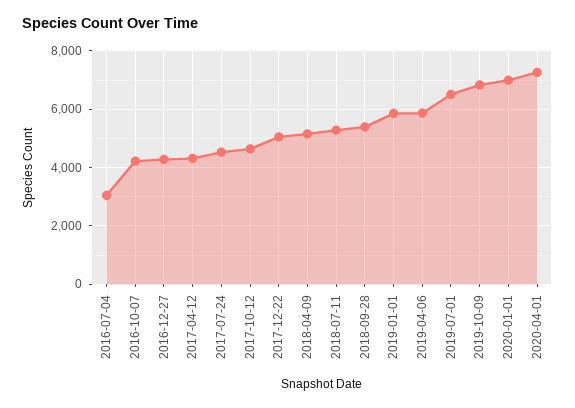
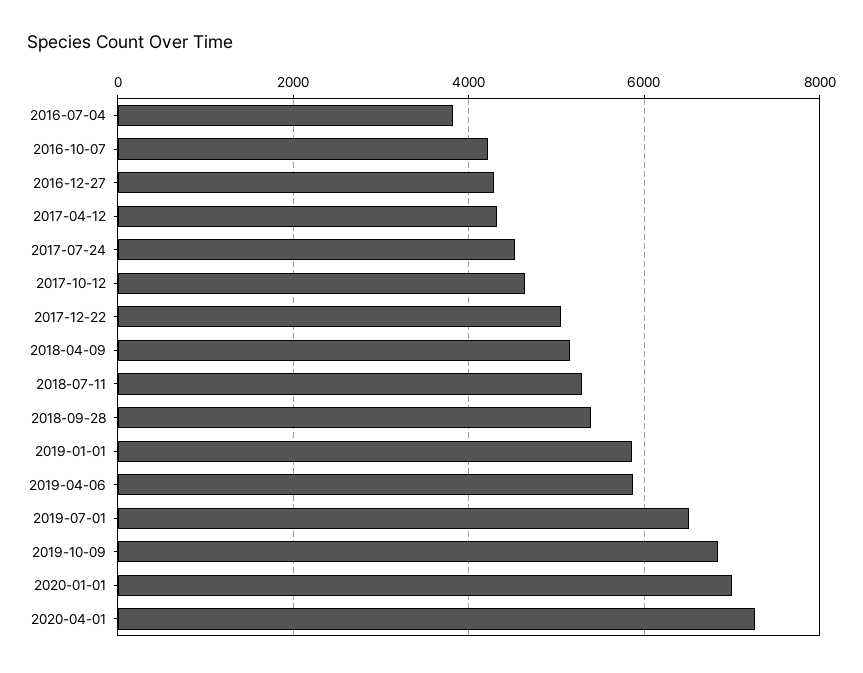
  {
-   "2016-07-04": 3000,
+   "2016-07-04": 3800,
    "2016-10-07": 4200,
    "2016-12-27": 4200,
    "2017-04-12": 4400,
    "2017-07-24": 4600,
    "2017-10-12": 4600,
    "2017-12-22": 5000,
    "2018-04-09": 5200,
    "2018-07-11": 5200,
    "2018-09-28": 5400,
    "2019-01-01": 5800,
    "2019-04-06": 5800,
    "2019-07-01": 6600,
    "2019-10-09": 6800,
    "2020-01-01": 7000,
    "2020-04-01": 7200
  }

